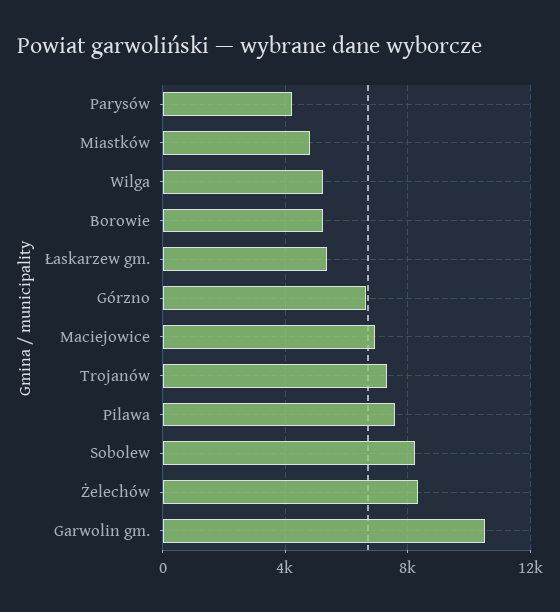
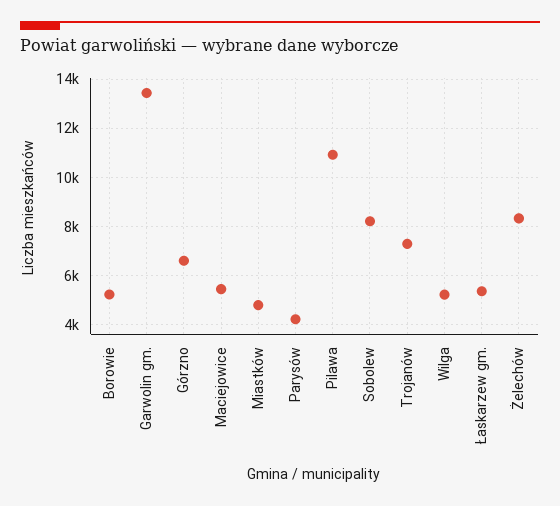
  {
    "Parysów": 4250,
    "Miastków": 4750,
    "Wilga": 5250,
    "Borowie": 5250,
    "Łaskarzew gm.": 5250,
    "Górzno": 6500,
-   "Maciejowice": 7000,
+   "Maciejowice": 5500,
    "Trojanów": 7250,
-   "Pilawa": 7500,
+   "Pilawa": 11000,
    "Sobolew": 8250,
    "Żelechów": 8250,
-   "Garwolin gm.": 10500
+   "Garwolin gm.": 13500
  }

